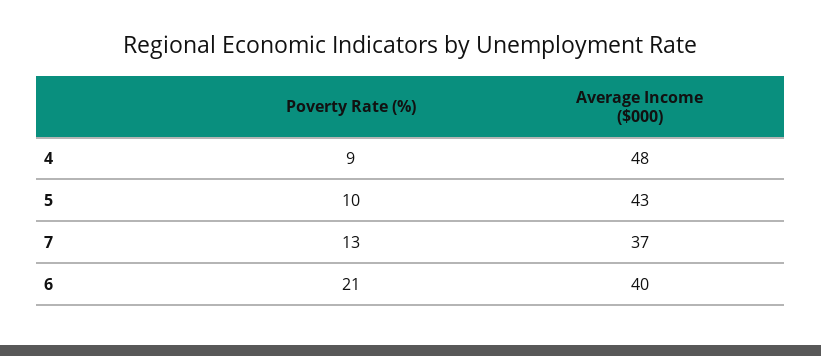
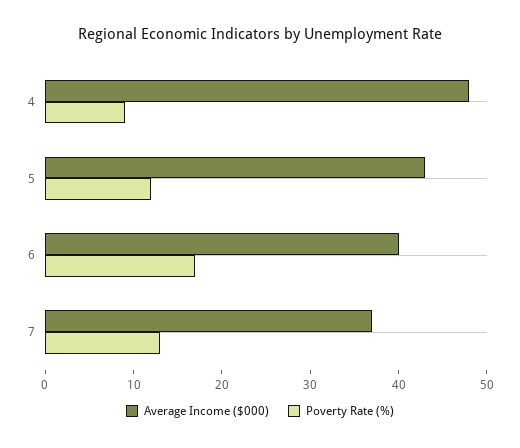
  {
    "Poverty Rate (%)": {
      "4": 9,
-     "5": 10,
+     "5": 12,
      "7": 13,
-     "6": 21
+     "6": 17
    },
    "Average Income ($000)": {
      "4": 48,
      "5": 43,
      "7": 37,
      "6": 40
    }
  }

